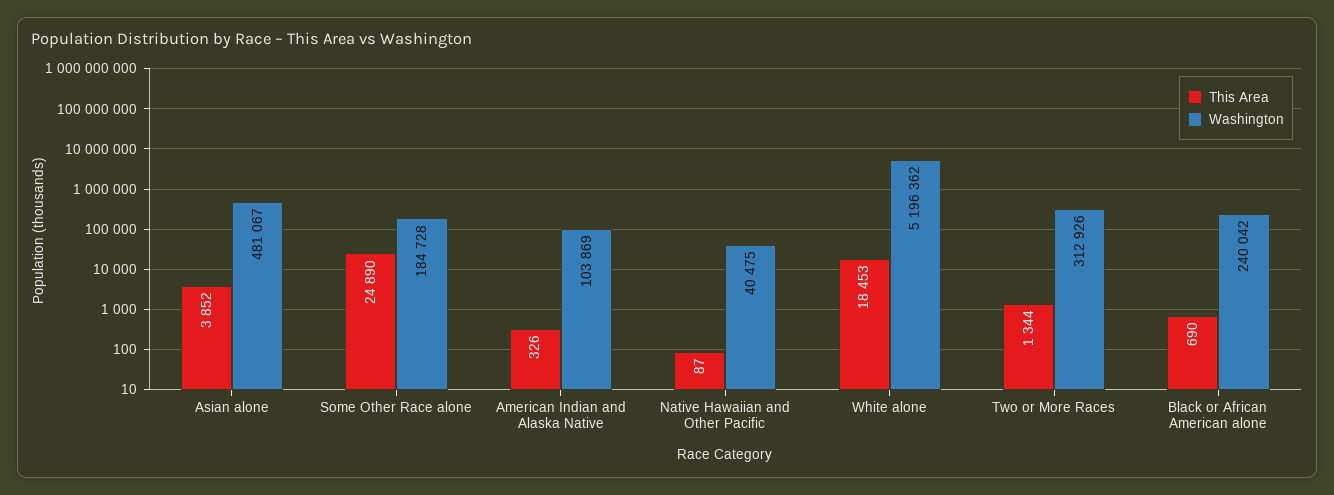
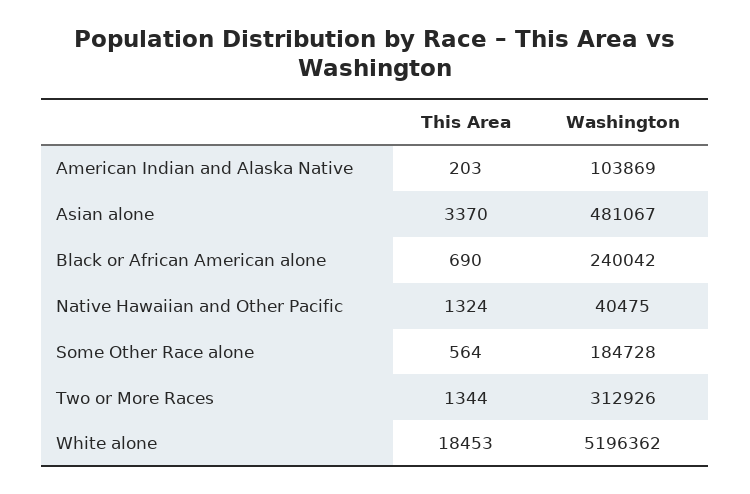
  {
    "This Area": {
-     "Asian alone": 3852,
+     "Asian alone": 3370,
-     "Some Other Race alone": 24890,
+     "Some Other Race alone": 564,
-     "American Indian and Alaska Native": 326,
+     "American Indian and Alaska Native": 203,
-     "Native Hawaiian and Other Pacific": 87,
+     "Native Hawaiian and Other Pacific": 1324,
      "White alone": 18453,
      "Two or More Races": 1344,
      "Black or African American alone": 690
    },
    "Washington": {
      "Asian alone": 481067,
      "Some Other Race alone": 184728,
      "American Indian and Alaska Native": 103869,
      "Native Hawaiian and Other Pacific": 40475,
      "White alone": 5196362,
      "Two or More Races": 312926,
      "Black or African American alone": 240042
    }
  }

